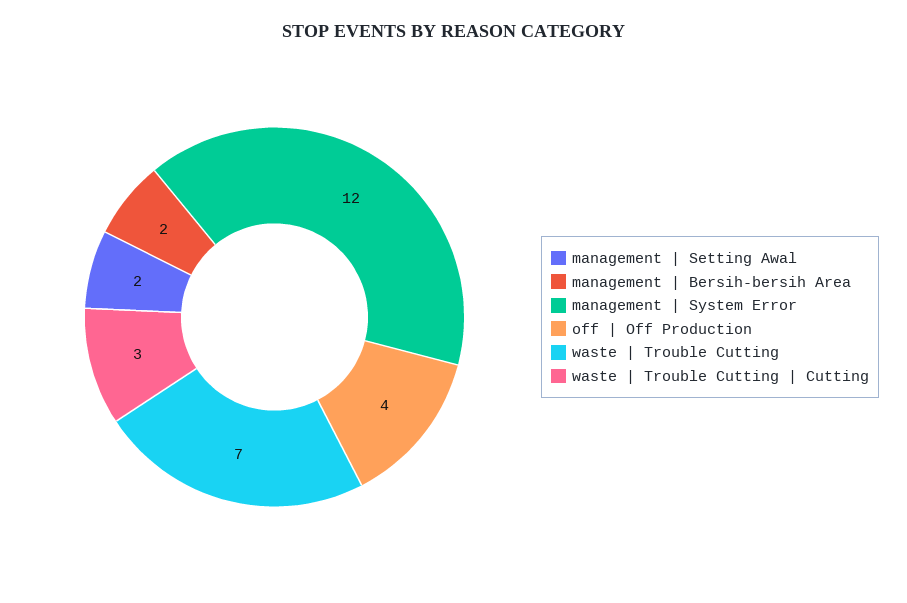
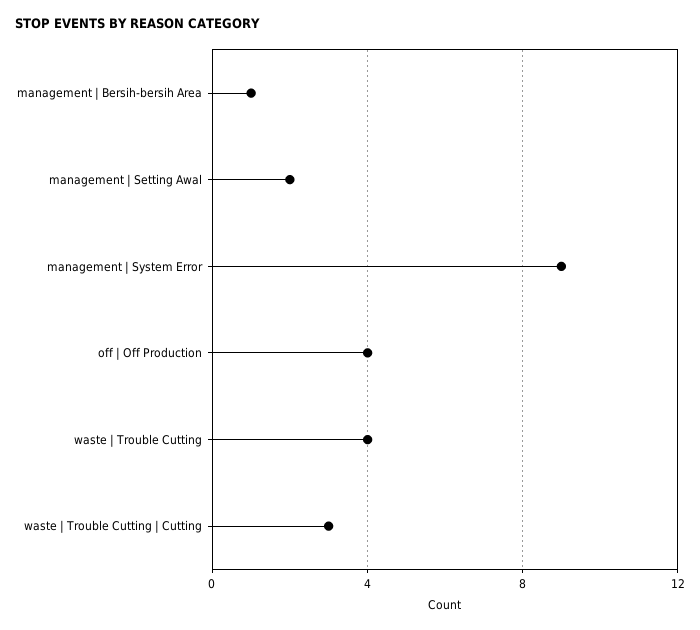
  {
    "management | Setting Awal": 2,
-   "management | Bersih-bersih Area": 2,
+   "management | Bersih-bersih Area": 1,
-   "management | System Error": 12,
+   "management | System Error": 9,
    "off | Off Production": 4,
-   "waste | Trouble Cutting": 7,
+   "waste | Trouble Cutting": 4,
    "waste | Trouble Cutting | Cutting": 3
  }

